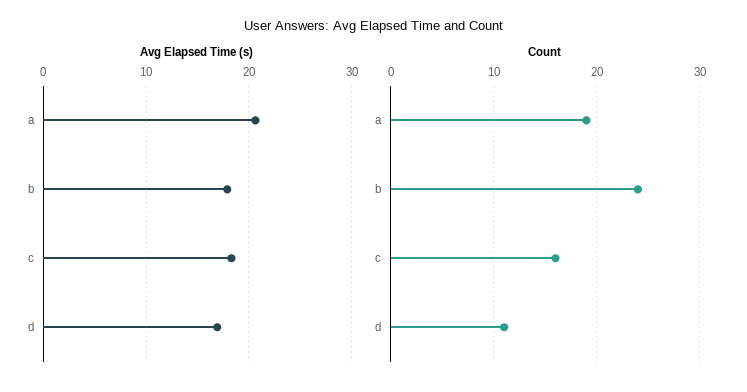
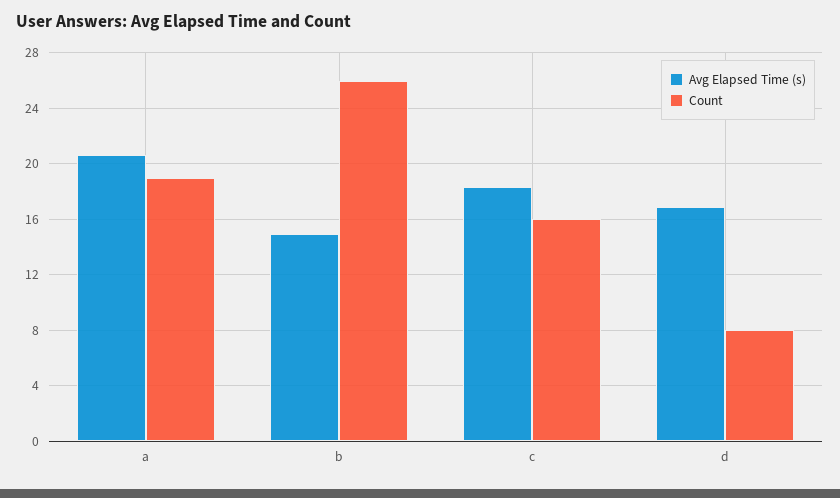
  {
    "Avg Elapsed Time (s)": {
      "a": 20.5,
-     "b": 18,
+     "b": 15,
      "c": 18.5,
      "d": 17
    },
    "Count": {
      "a": 19,
-     "b": 24,
+     "b": 26,
      "c": 16,
-     "d": 11
+     "d": 8
    }
  }

